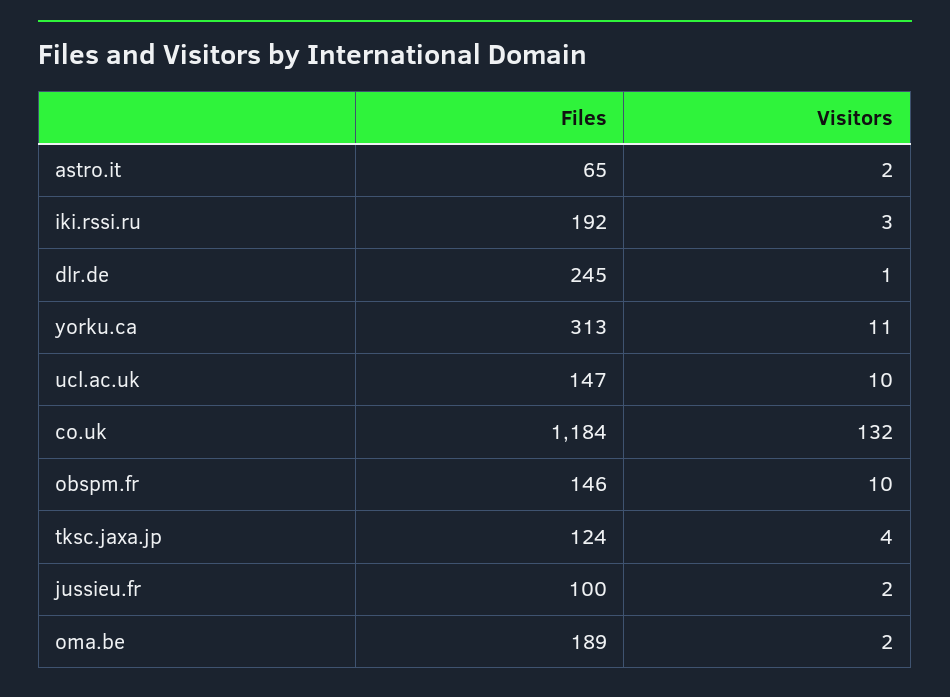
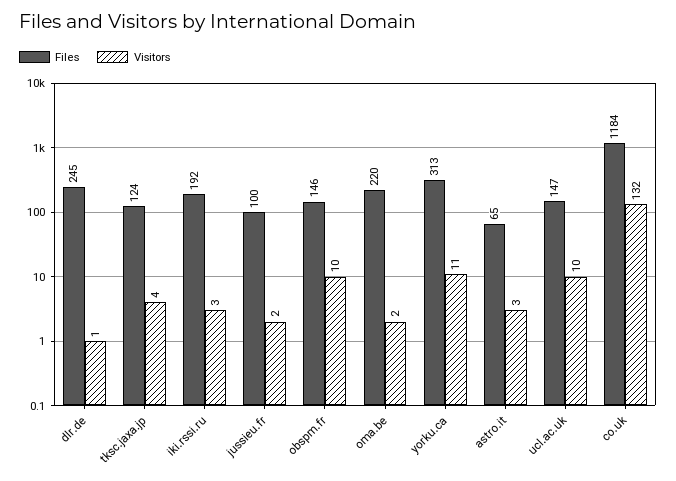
  {
    "Files": {
      "astro.it": 65,
      "iki.rssi.ru": 192,
      "dlr.de": 245,
      "yorku.ca": 313,
      "ucl.ac.uk": 147,
      "co.uk": 1184,
      "obspm.fr": 146,
      "tksc.jaxa.jp": 124,
      "jussieu.fr": 100,
-     "oma.be": 189
+     "oma.be": 220
    },
    "Visitors": {
-     "astro.it": 2,
+     "astro.it": 3,
      "iki.rssi.ru": 3,
      "dlr.de": 1,
      "yorku.ca": 11,
      "ucl.ac.uk": 10,
      "co.uk": 132,
      "obspm.fr": 10,
      "tksc.jaxa.jp": 4,
      "jussieu.fr": 2,
      "oma.be": 2
    }
  }

